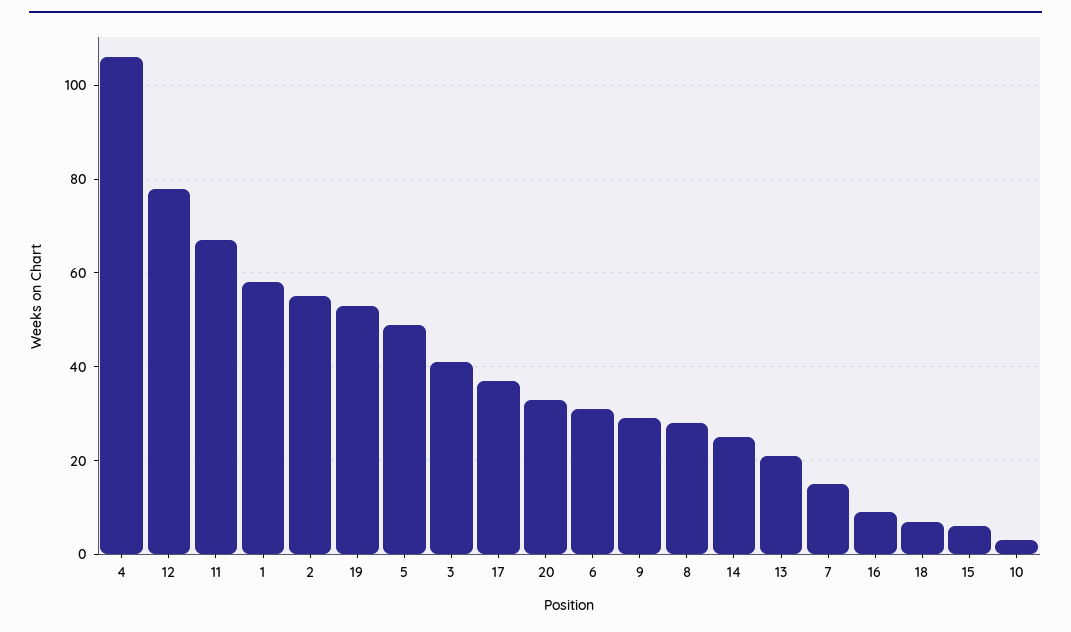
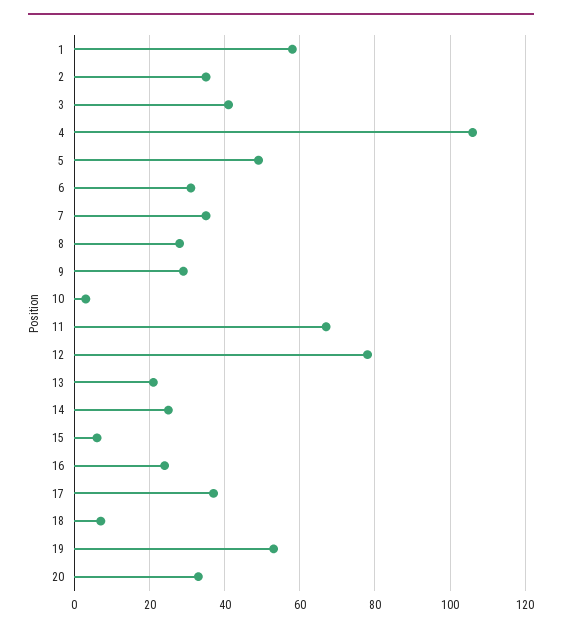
  {
    "4": 105,
    "12": 80,
    "11": 65,
    "1": 60,
-   "2": 55,
+   "2": 35,
    "19": 55,
    "5": 50,
    "3": 40,
    "17": 35,
    "20": 35,
    "6": 30,
    "9": 30,
    "8": 30,
    "14": 25,
    "13": 20,
-   "7": 15,
+   "7": 35,
-   "16": 10,
+   "16": 25,
    "18": 5,
    "15": 5,
    "10": 5
  }

